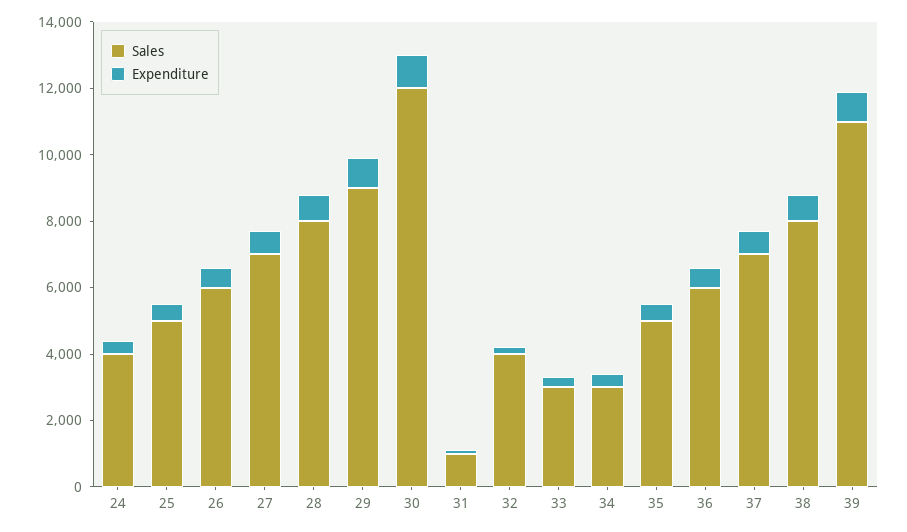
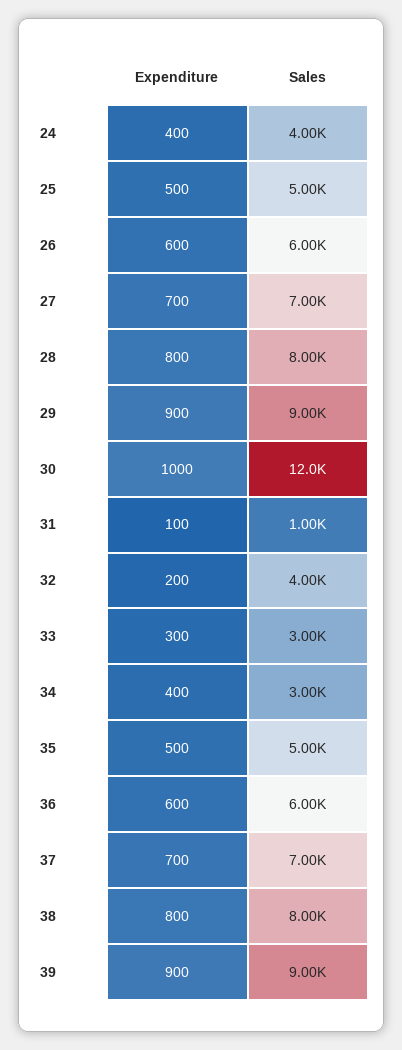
  {
    "Sales": {
      "24": 4000,
      "25": 5000,
      "26": 6000,
      "27": 7000,
      "28": 8000,
      "29": 9000,
      "30": 12000,
      "31": 1000,
      "32": 4000,
      "33": 3000,
      "34": 3000,
      "35": 5000,
      "36": 6000,
      "37": 7000,
      "38": 8000,
-     "39": 11000
+     "39": 9000
    },
    "Expenditure": {
      "24": 400,
      "25": 500,
      "26": 600,
      "27": 700,
      "28": 800,
      "29": 900,
      "30": 1000,
      "31": 100,
      "32": 200,
      "33": 300,
      "34": 400,
      "35": 500,
      "36": 600,
      "37": 700,
      "38": 800,
      "39": 900
    }
  }

